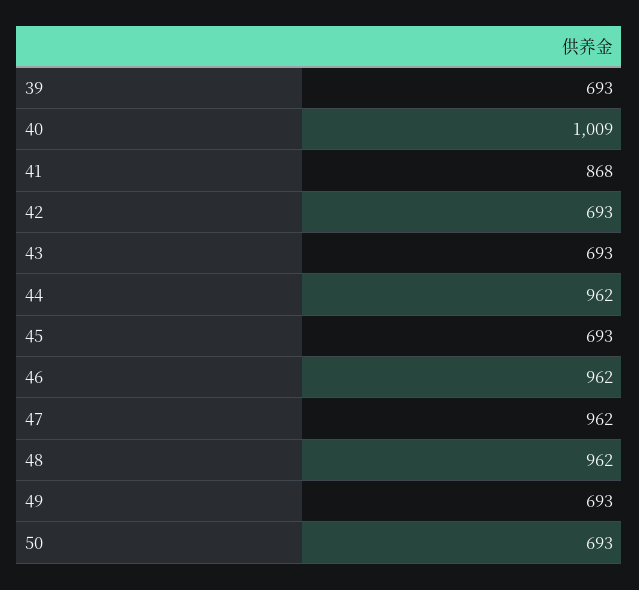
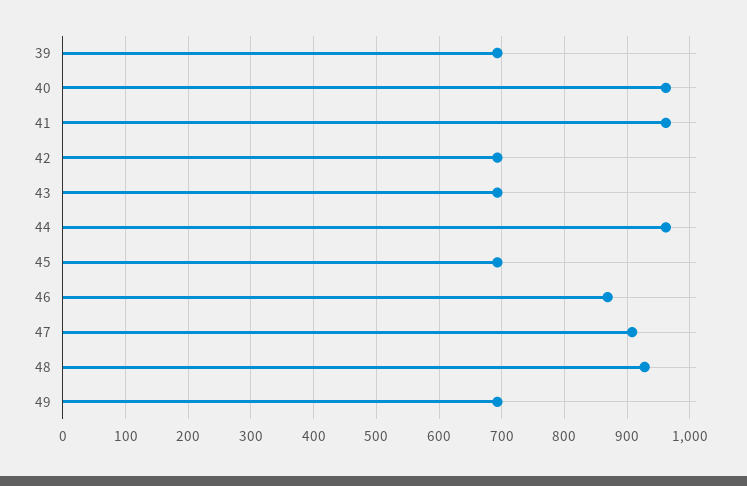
  {
    "39": 693,
-   "40": 1009,
+   "40": 960,
-   "41": 868,
+   "41": 960,
    "42": 693,
    "43": 693,
    "44": 962,
    "45": 693,
-   "46": 962,
+   "46": 870,
-   "47": 962,
+   "47": 910,
-   "48": 962,
+   "48": 930,
-   "49": 693,
+   "49": 693
-   "50": 693
  }

